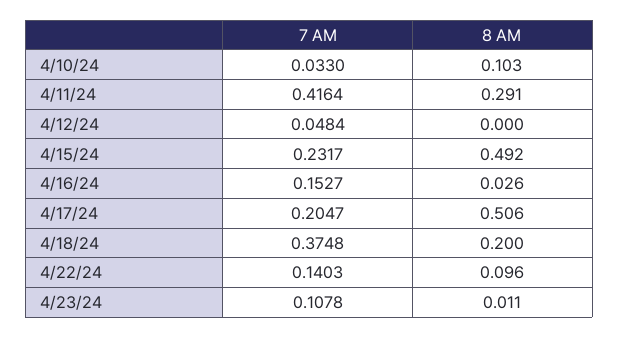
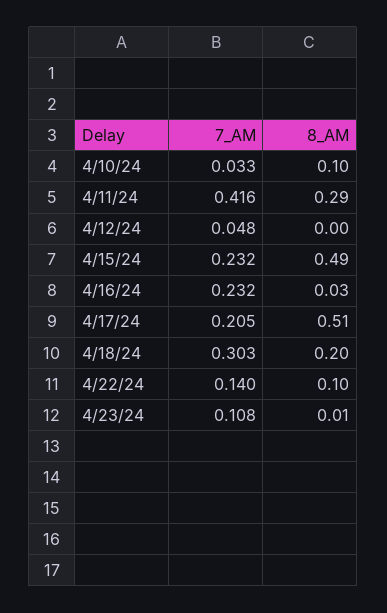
  {
    "7 AM": {
      "4/10/24": 0.033,
      "4/11/24": 0.4164,
      "4/12/24": 0.0484,
      "4/15/24": 0.2317,
-     "4/16/24": 0.1527,
+     "4/16/24": 0.232,
      "4/17/24": 0.2047,
-     "4/18/24": 0.3748,
+     "4/18/24": 0.303,
      "4/22/24": 0.1403,
      "4/23/24": 0.1078
    },
    "8 AM": {
      "4/10/24": 0.103,
      "4/11/24": 0.291,
      "4/12/24": 0,
      "4/15/24": 0.492,
      "4/16/24": 0.026,
      "4/17/24": 0.506,
      "4/18/24": 0.2,
      "4/22/24": 0.096,
      "4/23/24": 0.011
    }
  }

